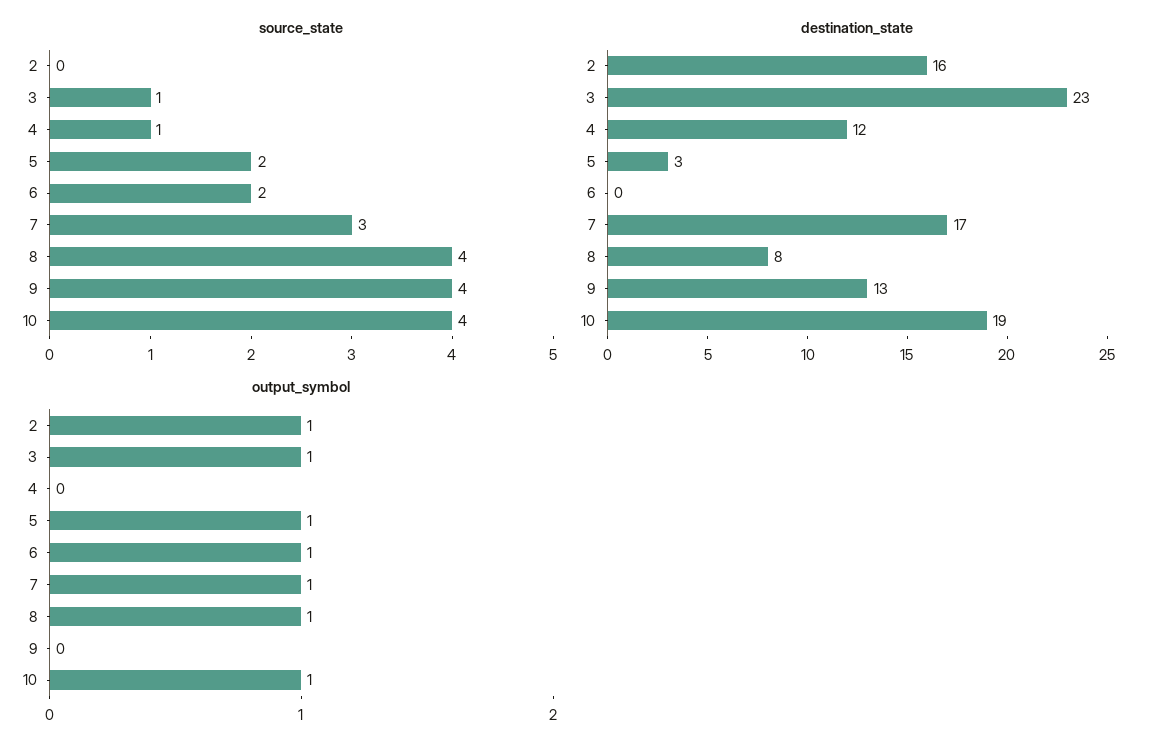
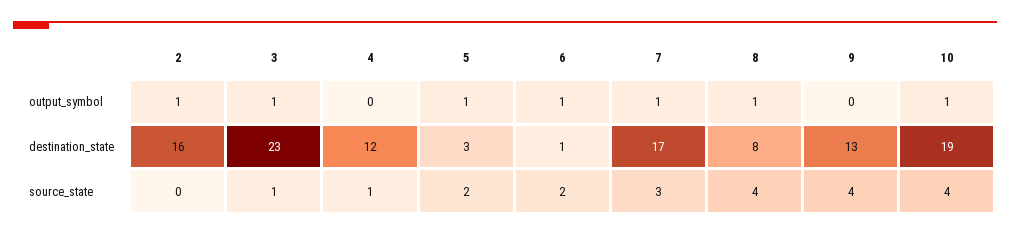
  {
    "source_state": {
      "2": 0,
      "3": 1,
      "4": 1,
      "5": 2,
      "6": 2,
      "7": 3,
      "8": 4,
      "9": 4,
      "10": 4
    },
    "destination_state": {
      "2": 16,
      "3": 23,
      "4": 12,
      "5": 3,
-     "6": 0,
+     "6": 1,
      "7": 17,
      "8": 8,
      "9": 13,
      "10": 19
    },
    "output_symbol": {
      "2": 1,
      "3": 1,
      "4": 0,
      "5": 1,
      "6": 1,
      "7": 1,
      "8": 1,
      "9": 0,
      "10": 1
    }
  }

